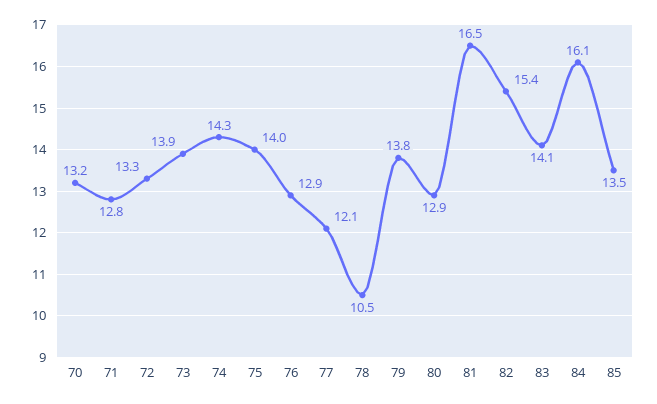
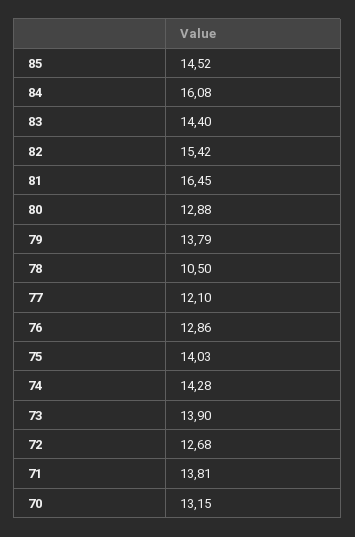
  {
    "70": 13.15,
-   "71": 12.8,
+   "71": 13.81,
-   "72": 13.3,
+   "72": 12.68,
    "73": 13.9,
    "74": 14.28,
    "75": 14.03,
    "76": 12.86,
    "77": 12.1,
    "78": 10.5,
    "79": 13.79,
    "80": 12.88,
    "81": 16.45,
    "82": 15.42,
-   "83": 14.1,
+   "83": 14.4,
    "84": 16.08,
-   "85": 13.5
+   "85": 14.52
  }

